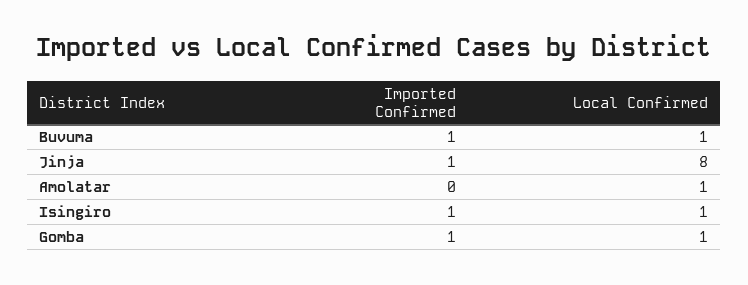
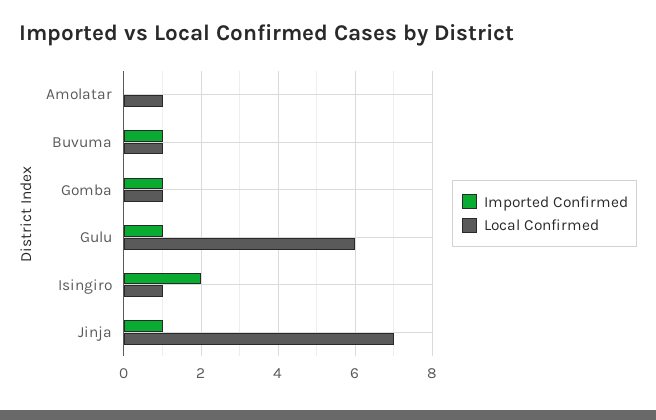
  {
    "Imported Confirmed": {
      "Buvuma": 1,
      "Jinja": 1,
      "Amolatar": 0,
-     "Isingiro": 1,
+     "Isingiro": 2,
-     "Gomba": 1
+     "Gomba": 1,
+     "Gulu": 1
    },
    "Local Confirmed": {
      "Buvuma": 1,
-     "Jinja": 8,
+     "Jinja": 7,
      "Amolatar": 1,
      "Isingiro": 1,
-     "Gomba": 1
+     "Gomba": 1,
+     "Gulu": 6
    }
  }

